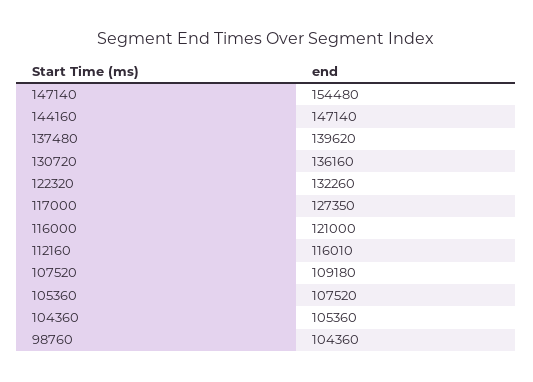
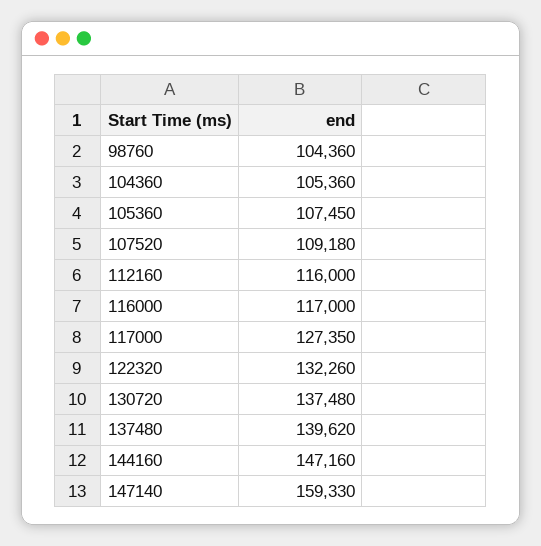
  {
-   "147140": 154480,
+   "147140": 159330,
-   "144160": 147140,
+   "144160": 147160,
    "137480": 139620,
-   "130720": 136160,
+   "130720": 137480,
    "122320": 132260,
    "117000": 127350,
-   "116000": 121000,
+   "116000": 117000,
-   "112160": 116010,
+   "112160": 116000,
    "107520": 109180,
-   "105360": 107520,
+   "105360": 107450,
    "104360": 105360,
    "98760": 104360
  }

